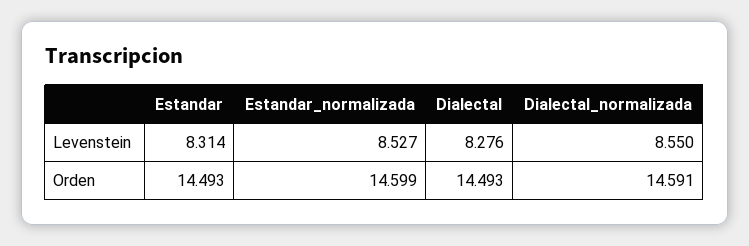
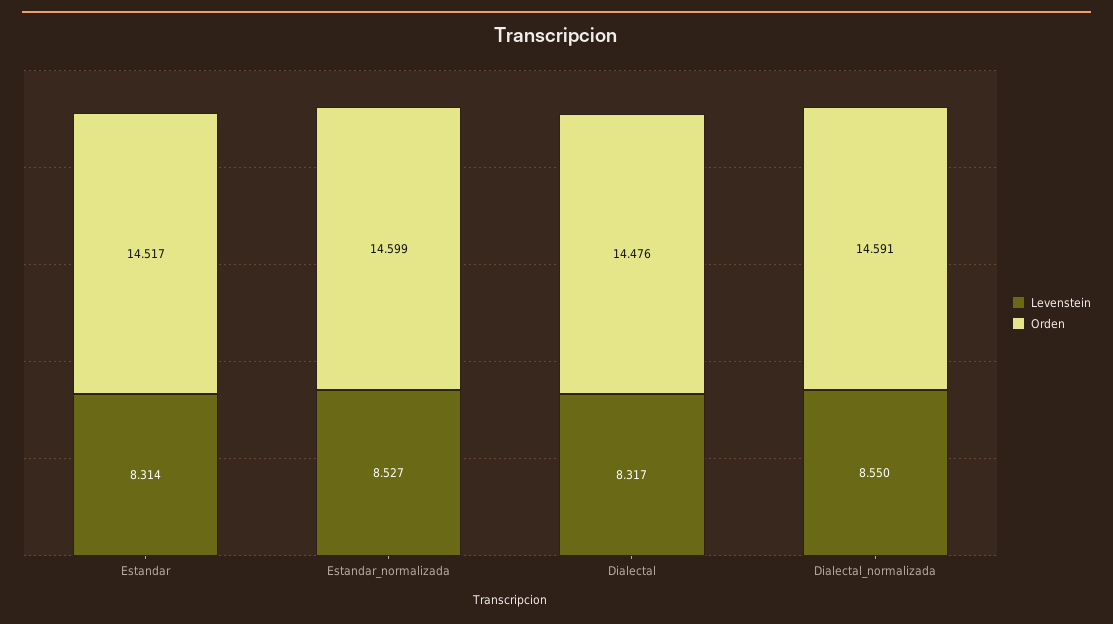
  {
    "Levenstein": {
      "Estandar": 8.314,
      "Estandar_normalizada": 8.527,
-     "Dialectal": 8.276,
+     "Dialectal": 8.317,
      "Dialectal_normalizada": 8.55
    },
    "Orden": {
-     "Estandar": 14.493,
+     "Estandar": 14.517,
      "Estandar_normalizada": 14.599,
-     "Dialectal": 14.493,
+     "Dialectal": 14.476,
      "Dialectal_normalizada": 14.591
    }
  }

